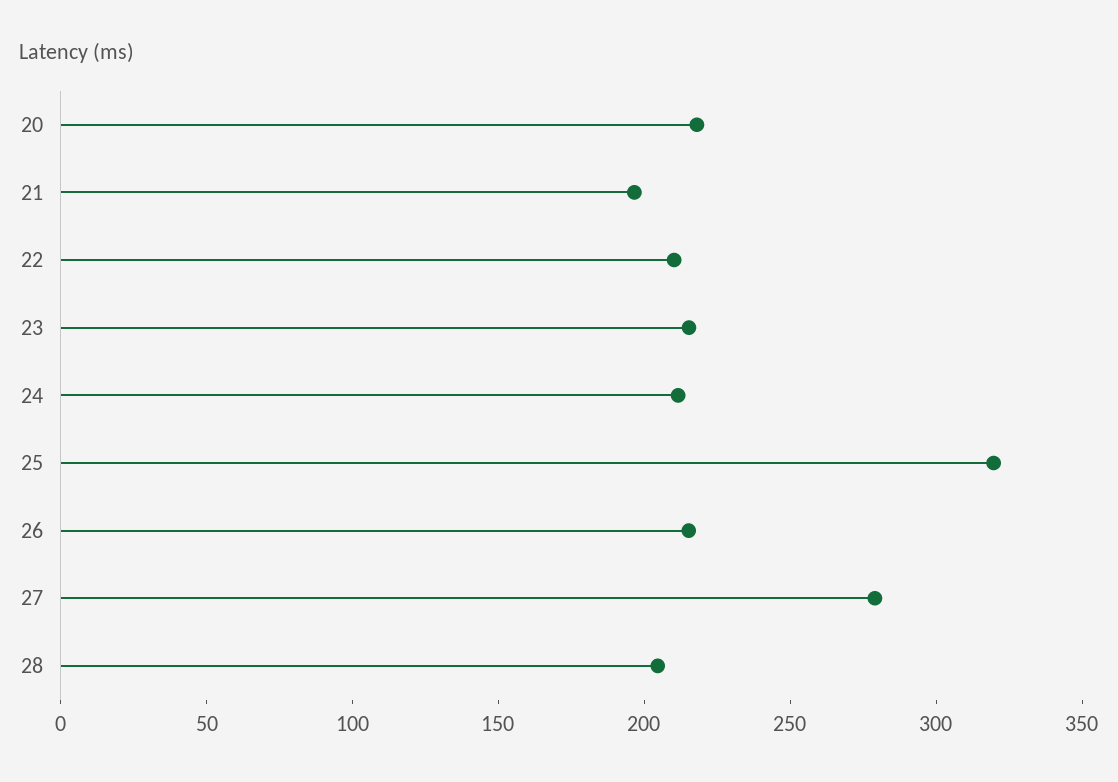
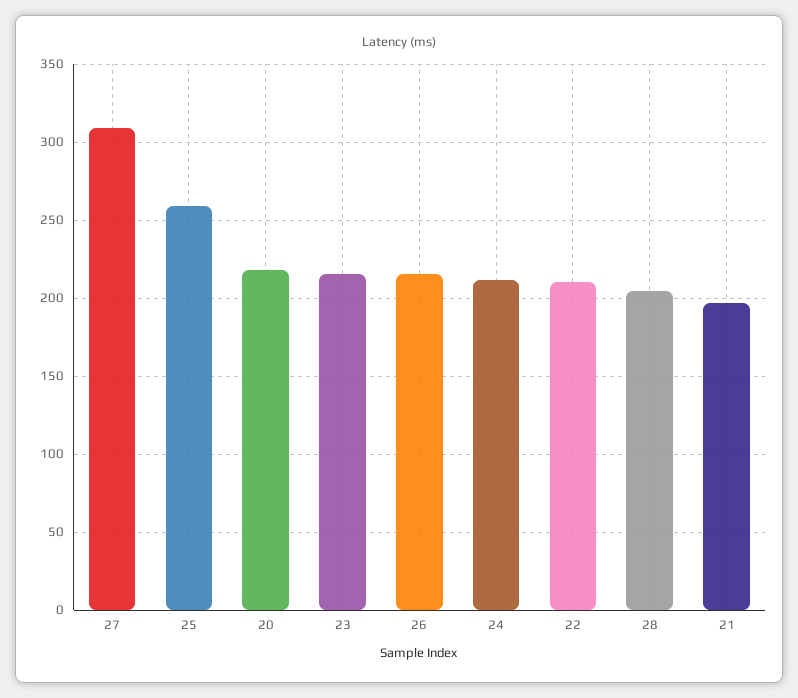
  {
    "20": 220,
    "21": 195,
    "22": 210,
    "23": 215,
    "24": 210,
-   "25": 320,
+   "25": 260,
    "26": 215,
-   "27": 280,
+   "27": 310,
    "28": 205
  }

